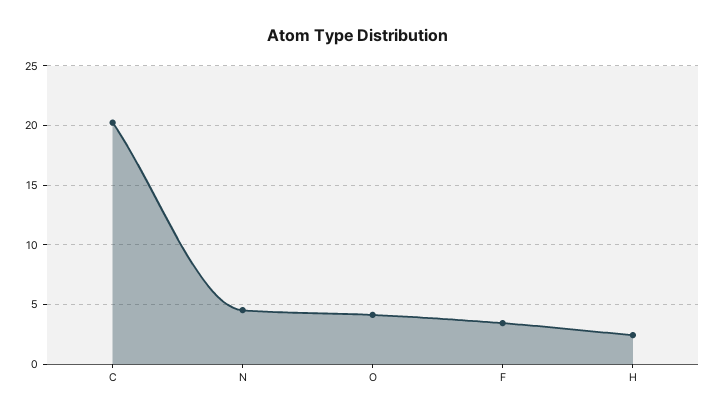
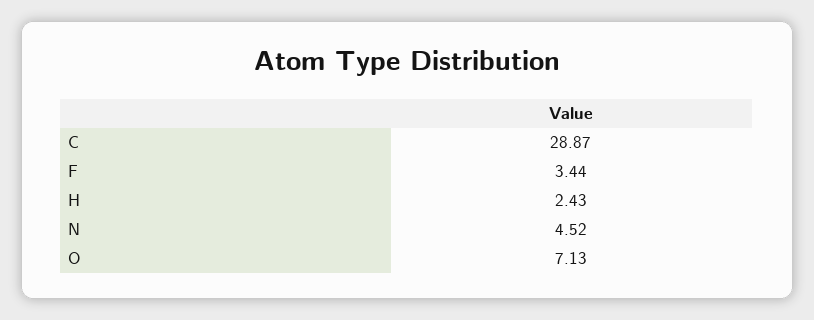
  {
-   "C": 20,
+   "C": 28.87,
    "N": 4.52,
-   "O": 4,
+   "O": 7.13,
    "F": 3.44,
    "H": 2.43
  }

